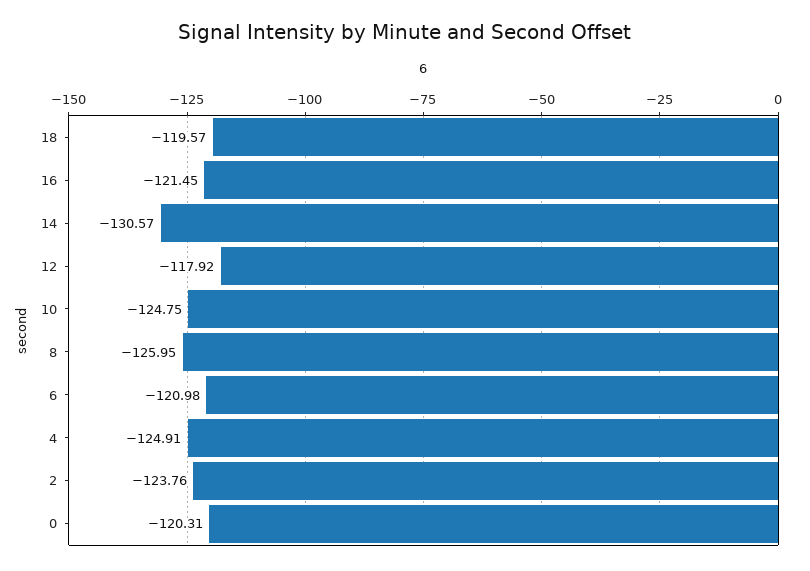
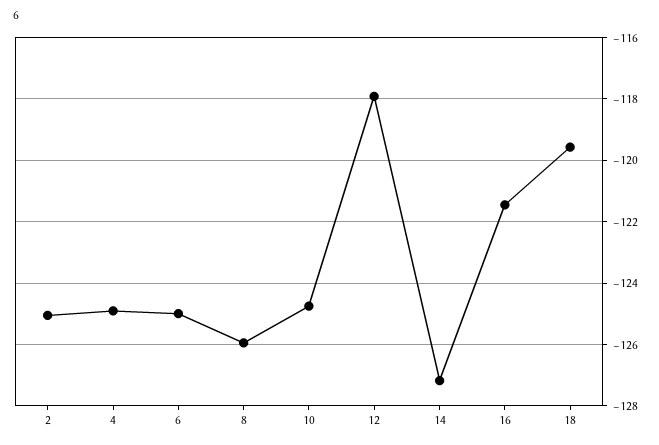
  {
    "18": -119.57,
    "16": -121.45,
-   "14": -130.57,
+   "14": -127.2,
    "12": -117.92,
    "10": -124.75,
    "8": -125.95,
-   "6": -120.98,
+   "6": -125,
    "4": -124.91,
-   "2": -123.76,
+   "2": -125
-   "0": -120.31
  }

